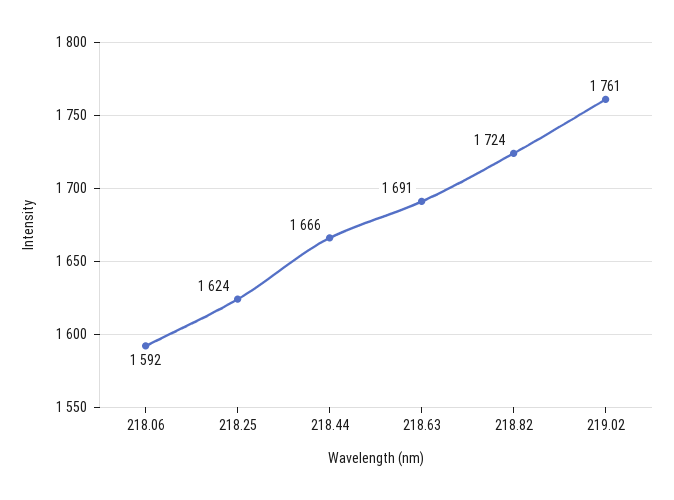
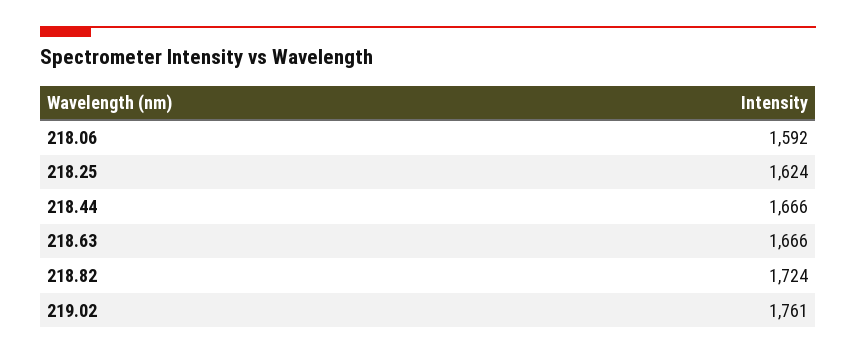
  {
    "218.06": 1592,
    "218.25": 1624,
    "218.44": 1666,
-   "218.63": 1691,
+   "218.63": 1666,
    "218.82": 1724,
    "219.02": 1761
  }

